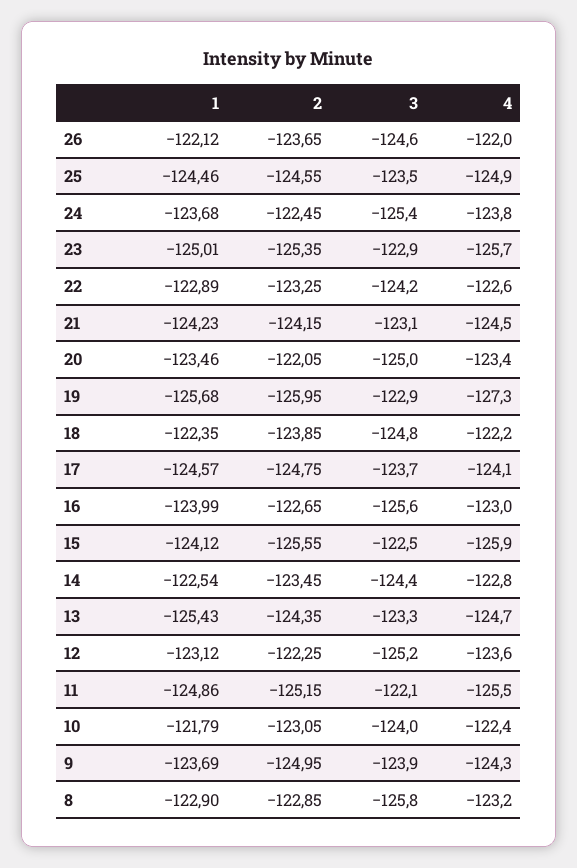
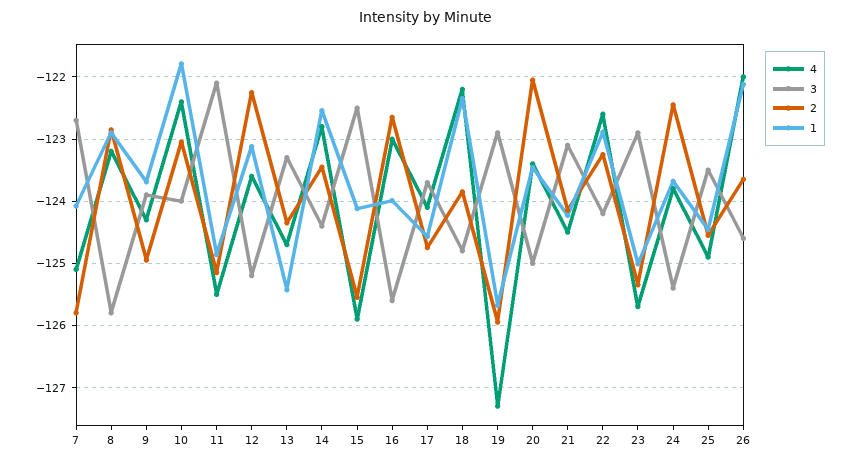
  {
    "1": {
      "26": -122.12,
      "25": -124.46,
      "24": -123.68,
      "23": -125.01,
      "22": -122.89,
      "21": -124.23,
      "20": -123.46,
      "19": -125.68,
      "18": -122.35,
      "17": -124.57,
      "16": -123.99,
      "15": -124.12,
      "14": -122.54,
      "13": -125.43,
      "12": -123.12,
      "11": -124.86,
      "10": -121.79,
      "9": -123.69,
-     "8": -122.9
+     "8": -122.9,
+     "7": -124.1
    },
    "2": {
      "26": -123.65,
      "25": -124.55,
      "24": -122.45,
      "23": -125.35,
      "22": -123.25,
      "21": -124.15,
      "20": -122.05,
      "19": -125.95,
      "18": -123.85,
      "17": -124.75,
      "16": -122.65,
      "15": -125.55,
      "14": -123.45,
      "13": -124.35,
      "12": -122.25,
      "11": -125.15,
      "10": -123.05,
      "9": -124.95,
-     "8": -122.85
+     "8": -122.85,
+     "7": -125.8
    },
    "3": {
      "26": -124.6,
      "25": -123.5,
      "24": -125.4,
      "23": -122.9,
      "22": -124.2,
      "21": -123.1,
      "20": -125,
      "19": -122.9,
      "18": -124.8,
      "17": -123.7,
      "16": -125.6,
      "15": -122.5,
      "14": -124.4,
      "13": -123.3,
      "12": -125.2,
      "11": -122.1,
      "10": -124,
      "9": -123.9,
-     "8": -125.8
+     "8": -125.8,
+     "7": -122.7
    },
    "4": {
      "26": -122,
      "25": -124.9,
      "24": -123.8,
      "23": -125.7,
      "22": -122.6,
      "21": -124.5,
      "20": -123.4,
      "19": -127.3,
      "18": -122.2,
      "17": -124.1,
      "16": -123,
      "15": -125.9,
      "14": -122.8,
      "13": -124.7,
      "12": -123.6,
      "11": -125.5,
      "10": -122.4,
      "9": -124.3,
-     "8": -123.2
+     "8": -123.2,
+     "7": -125.1
    }
  }

